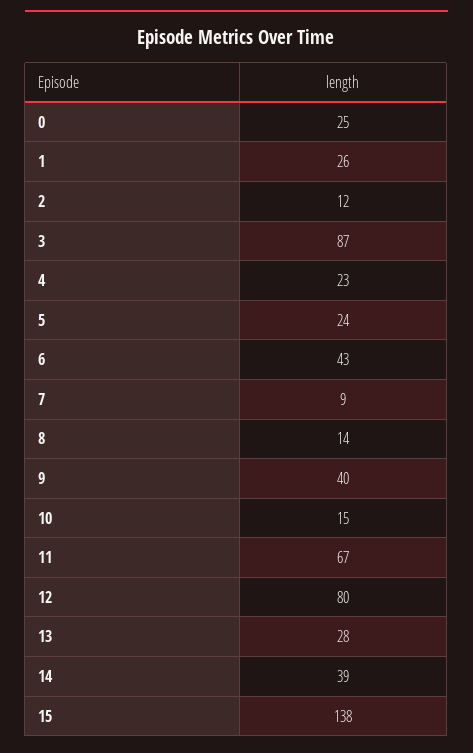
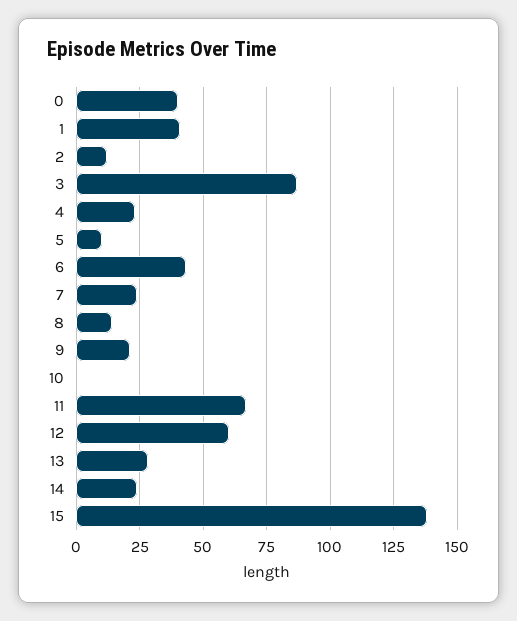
  {
-   "0": 25,
+   "0": 40,
-   "1": 26,
+   "1": 40,
    "2": 12,
    "3": 87,
    "4": 23,
-   "5": 24,
+   "5": 10,
    "6": 43,
-   "7": 9,
+   "7": 25,
    "8": 14,
-   "9": 40,
+   "9": 20,
-   "10": 15,
+   "10": 0,
    "11": 67,
-   "12": 80,
+   "12": 60,
    "13": 28,
-   "14": 39,
+   "14": 25,
    "15": 138
  }

